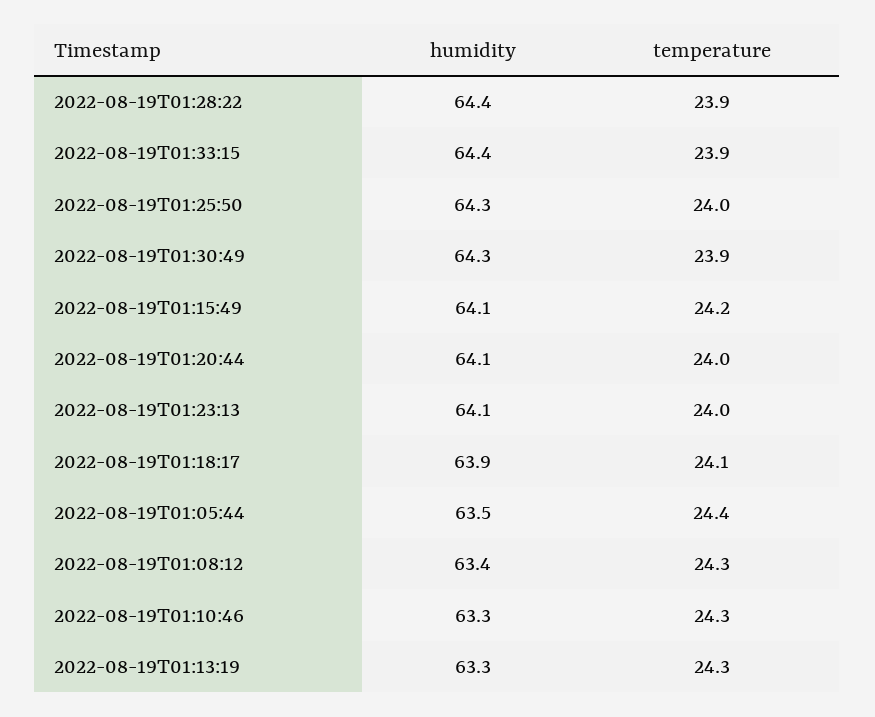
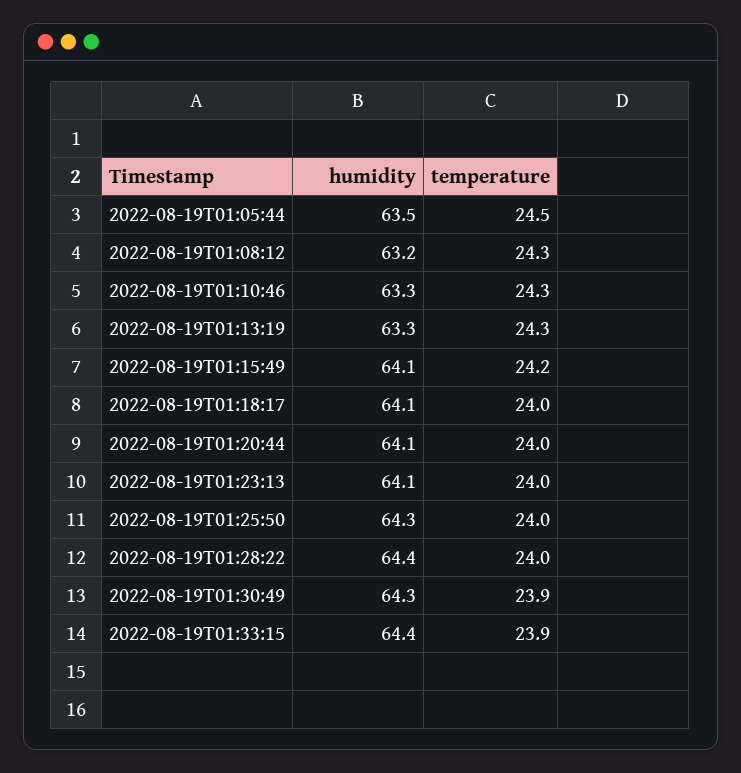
  {
    "humidity": {
      "2022-08-19T01:28:22": 64.4,
      "2022-08-19T01:33:15": 64.4,
      "2022-08-19T01:25:50": 64.3,
      "2022-08-19T01:30:49": 64.3,
      "2022-08-19T01:15:49": 64.1,
      "2022-08-19T01:20:44": 64.1,
      "2022-08-19T01:23:13": 64.1,
-     "2022-08-19T01:18:17": 63.9,
+     "2022-08-19T01:18:17": 64.1,
      "2022-08-19T01:05:44": 63.5,
-     "2022-08-19T01:08:12": 63.4,
+     "2022-08-19T01:08:12": 63.2,
      "2022-08-19T01:10:46": 63.3,
      "2022-08-19T01:13:19": 63.3
    },
    "temperature": {
-     "2022-08-19T01:28:22": 23.9,
+     "2022-08-19T01:28:22": 24,
      "2022-08-19T01:33:15": 23.9,
      "2022-08-19T01:25:50": 24,
      "2022-08-19T01:30:49": 23.9,
      "2022-08-19T01:15:49": 24.2,
      "2022-08-19T01:20:44": 24,
      "2022-08-19T01:23:13": 24,
-     "2022-08-19T01:18:17": 24.1,
+     "2022-08-19T01:18:17": 24,
-     "2022-08-19T01:05:44": 24.4,
+     "2022-08-19T01:05:44": 24.5,
      "2022-08-19T01:08:12": 24.3,
      "2022-08-19T01:10:46": 24.3,
      "2022-08-19T01:13:19": 24.3
    }
  }

